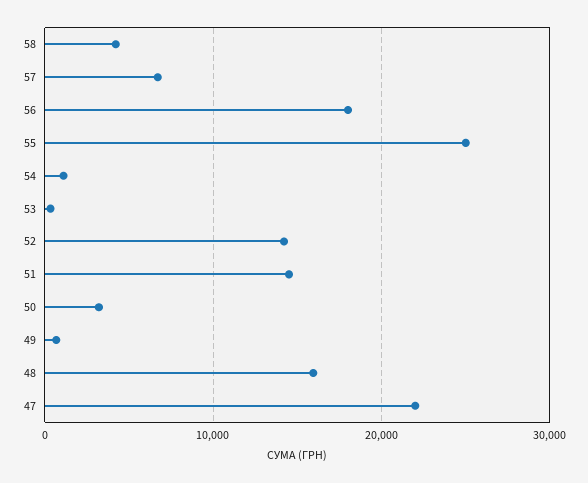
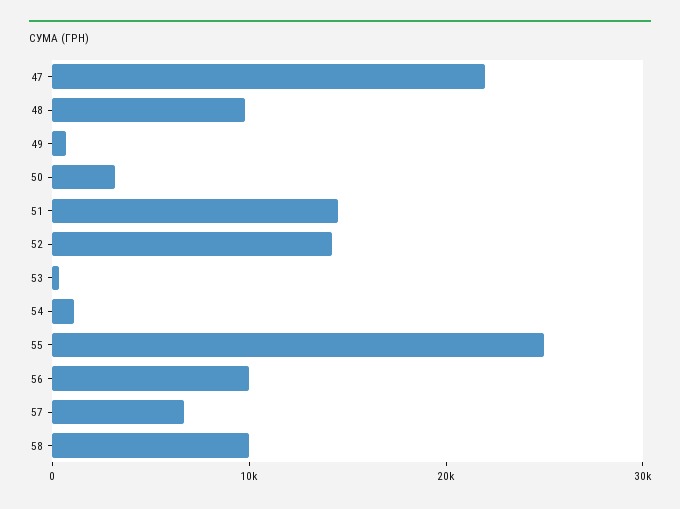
  {
-   "58": 4000,
+   "58": 10000,
    "57": 7000,
-   "56": 18000,
+   "56": 10000,
    "55": 25000,
    "54": 1000,
    "53": 0,
    "52": 14000,
    "51": 15000,
    "50": 3000,
    "49": 1000,
-   "48": 16000,
+   "48": 10000,
    "47": 22000
  }

